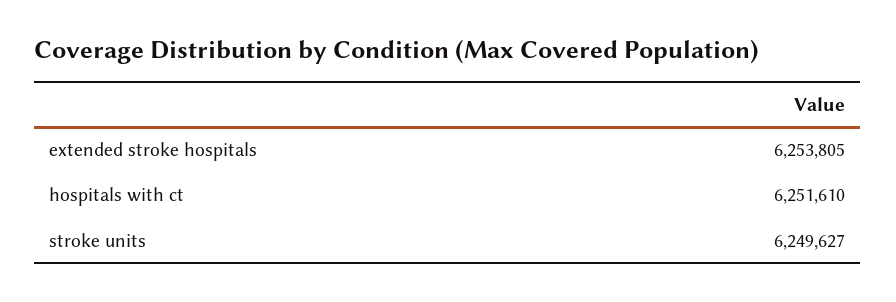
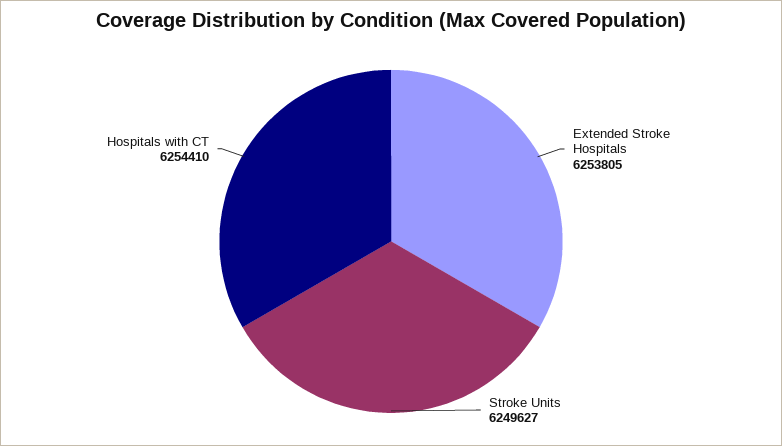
  {
    "extended stroke hospitals": 6253805,
-   "hospitals with ct": 6251610,
+   "hospitals with ct": 6254410,
    "stroke units": 6249627
  }

